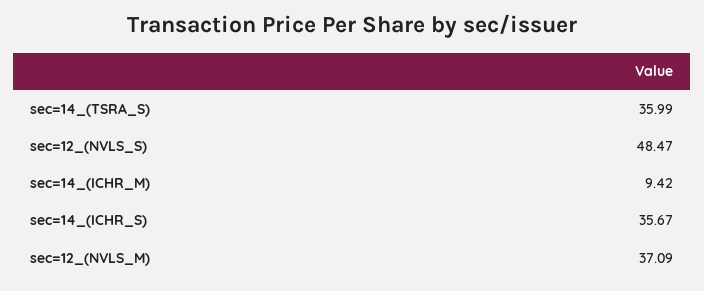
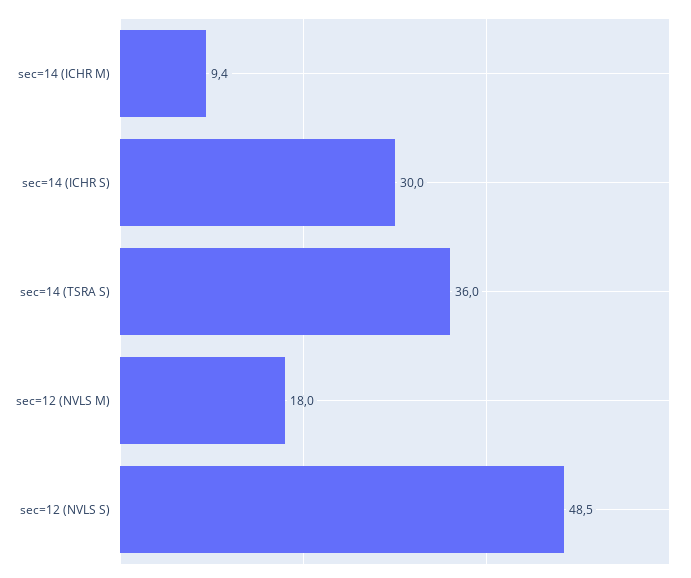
  {
    "sec=14_(TSRA_S)": 35.99,
    "sec=12_(NVLS_S)": 48.47,
    "sec=14_(ICHR_M)": 9.42,
-   "sec=14_(ICHR_S)": 35.67,
+   "sec=14_(ICHR_S)": 30,
-   "sec=12_(NVLS_M)": 37.09
+   "sec=12_(NVLS_M)": 18
  }

